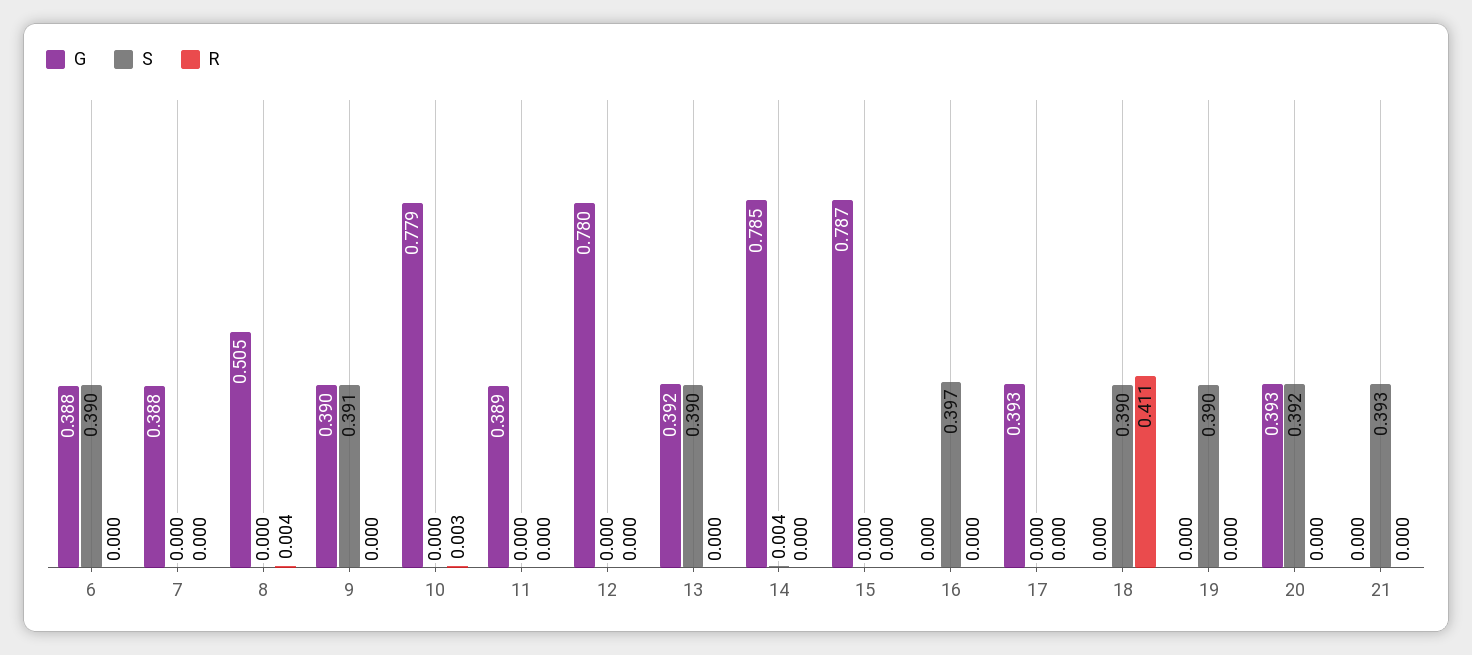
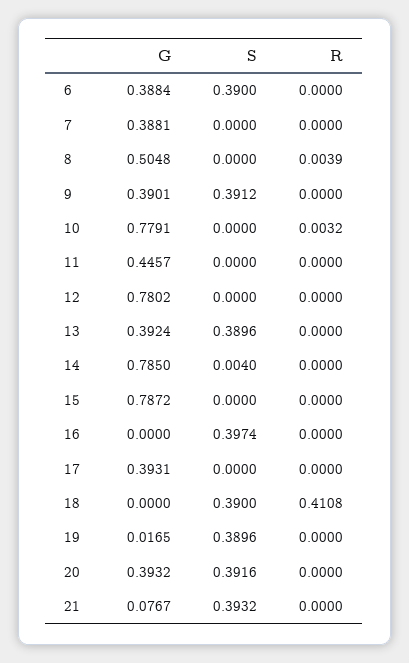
  {
    "G": {
      "6": 0.3884,
      "7": 0.3881,
      "8": 0.5048,
      "9": 0.3901,
      "10": 0.7791,
-     "11": 0.389,
+     "11": 0.4457,
      "12": 0.7802,
      "13": 0.3924,
      "14": 0.785,
      "15": 0.7872,
      "16": 0,
      "17": 0.3931,
      "18": 0,
-     "19": 0,
+     "19": 0.0165,
      "20": 0.3932,
-     "21": 0
+     "21": 0.0767
    },
    "S": {
      "6": 0.39,
      "7": 0,
      "8": 0,
      "9": 0.3912,
      "10": 0,
      "11": 0,
      "12": 0,
      "13": 0.3896,
      "14": 0.004,
      "15": 0,
      "16": 0.3974,
      "17": 0,
      "18": 0.39,
      "19": 0.3896,
      "20": 0.3916,
      "21": 0.3932
    },
    "R": {
      "6": 0,
      "7": 0,
      "8": 0.0039,
      "9": 0,
      "10": 0.0032,
      "11": 0,
      "12": 0,
      "13": 0,
      "14": 0,
      "15": 0,
      "16": 0,
      "17": 0,
      "18": 0.4108,
      "19": 0,
      "20": 0,
      "21": 0
    }
  }

